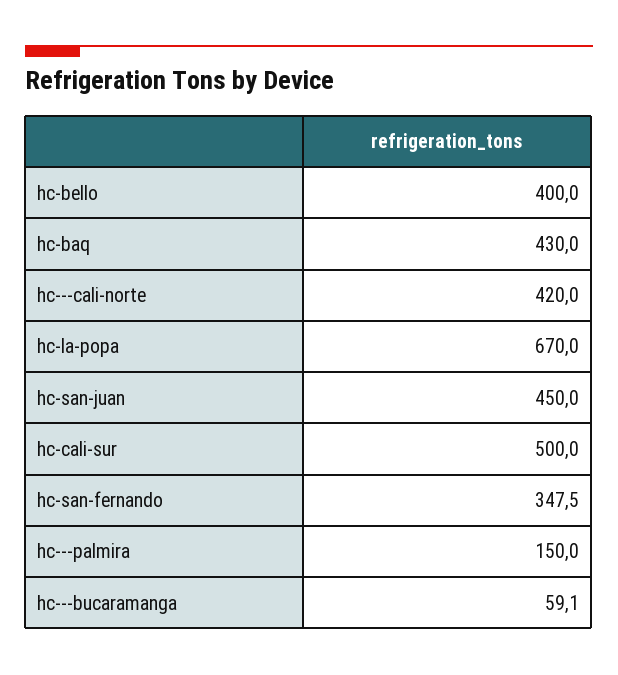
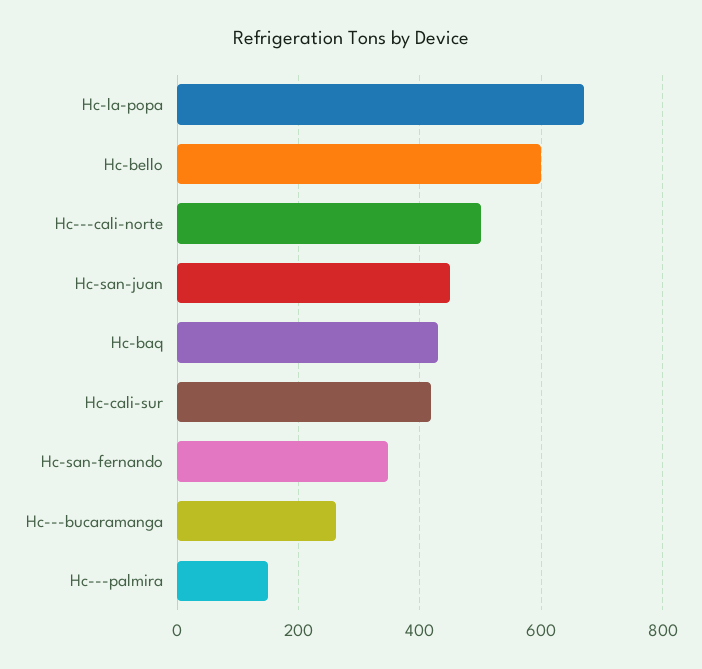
  {
-   "hc-bello": 400,
+   "hc-bello": 600,
    "hc-baq": 430,
-   "hc---cali-norte": 420,
+   "hc---cali-norte": 500,
    "hc-la-popa": 670,
    "hc-san-juan": 450,
-   "hc-cali-sur": 500,
+   "hc-cali-sur": 420,
    "hc-san-fernando": 347.5,
    "hc---palmira": 150,
-   "hc---bucaramanga": 59.1
+   "hc---bucaramanga": 260
  }

